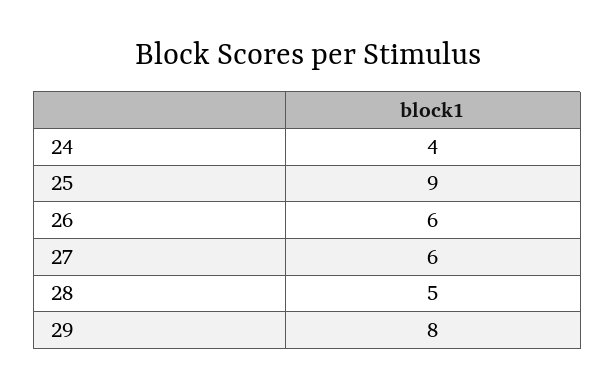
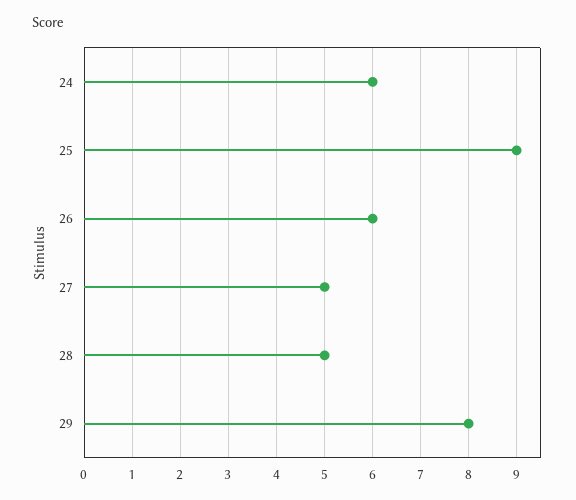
  {
-   "24": 4,
+   "24": 6,
    "25": 9,
    "26": 6,
-   "27": 6,
+   "27": 5,
    "28": 5,
    "29": 8
  }

